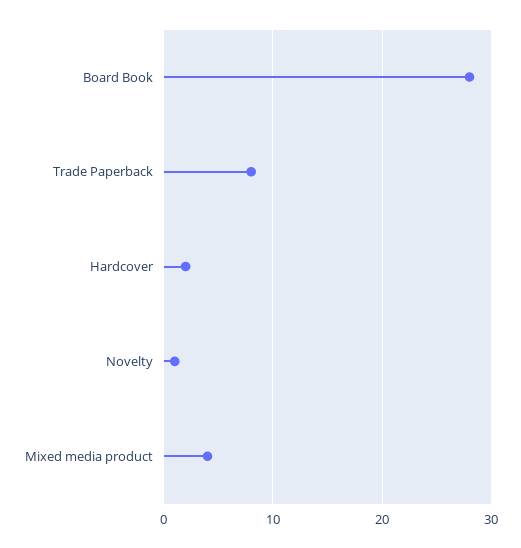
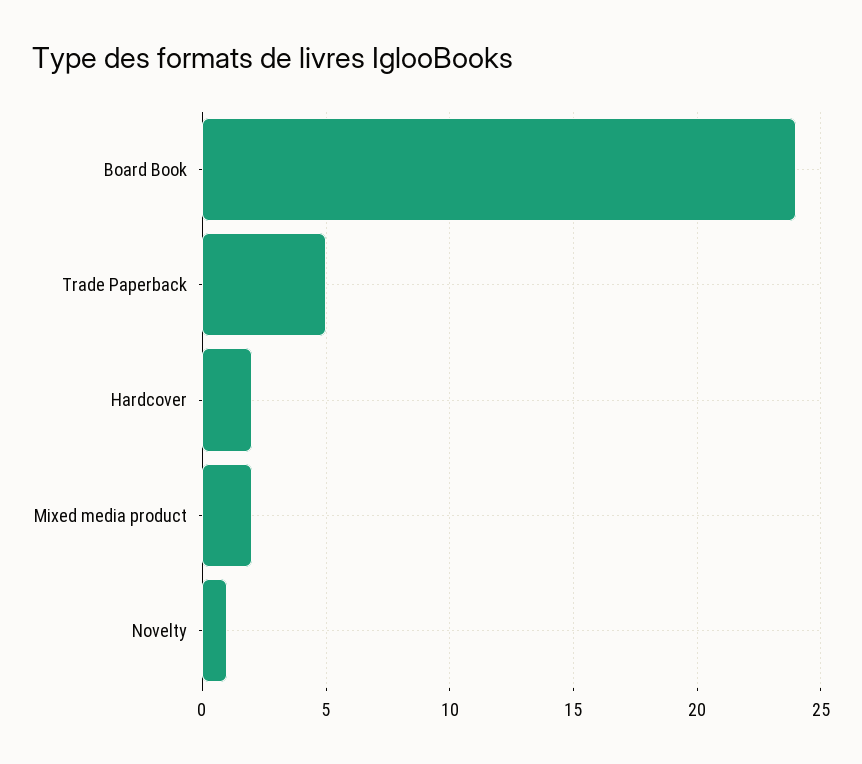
  {
-   "Board Book": 28,
+   "Board Book": 24,
-   "Trade Paperback": 8,
+   "Trade Paperback": 5,
    "Hardcover": 2,
    "Novelty": 1,
-   "Mixed media product": 4
+   "Mixed media product": 2
  }

